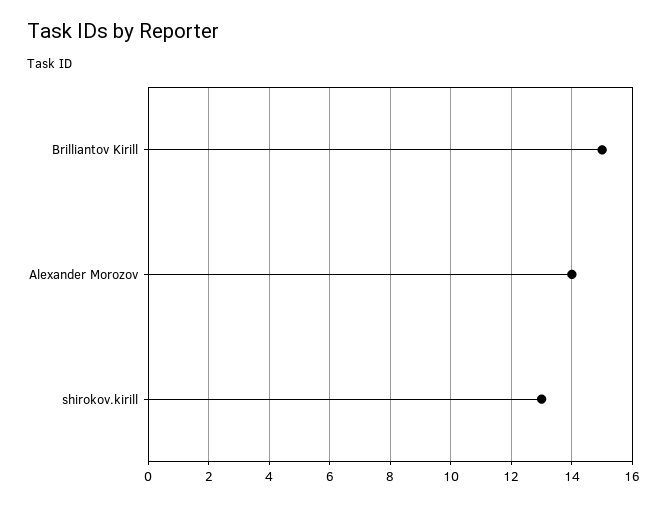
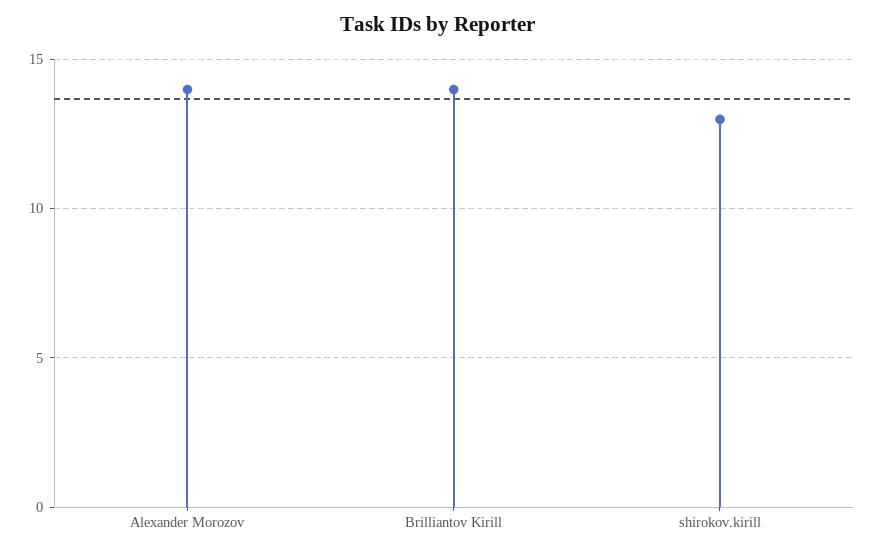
  {
-   "Brilliantov Kirill": 15,
+   "Brilliantov Kirill": 14,
    "Alexander Morozov": 14,
    "shirokov.kirill": 13
  }

